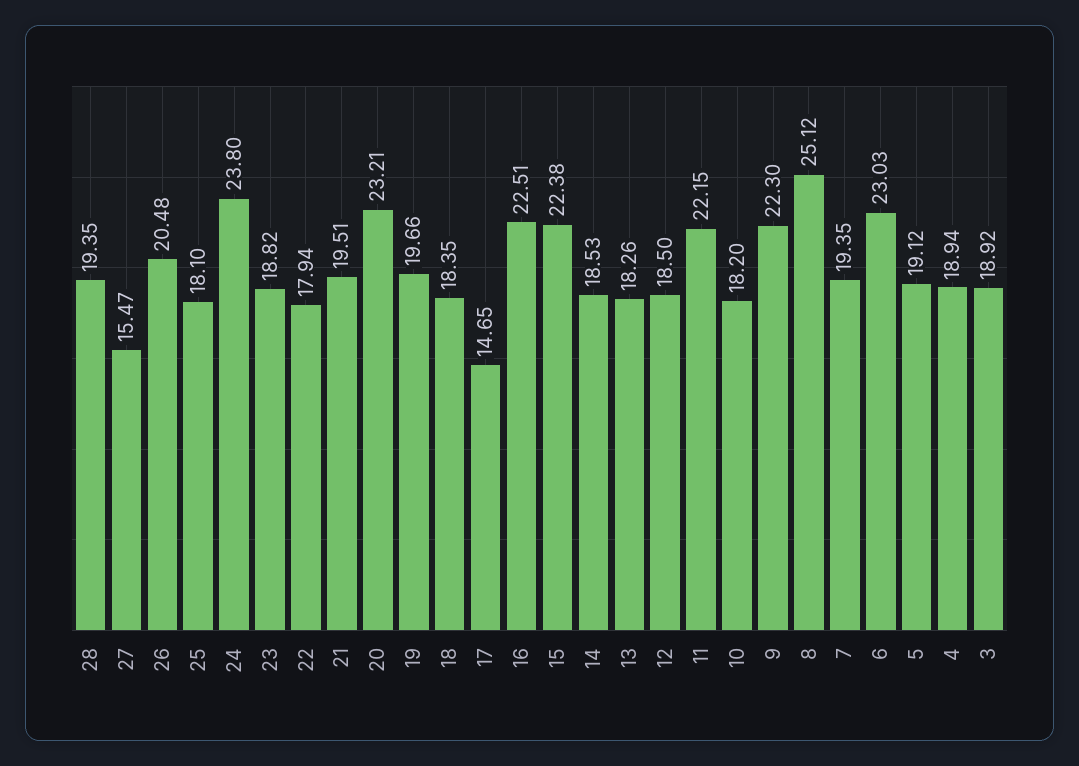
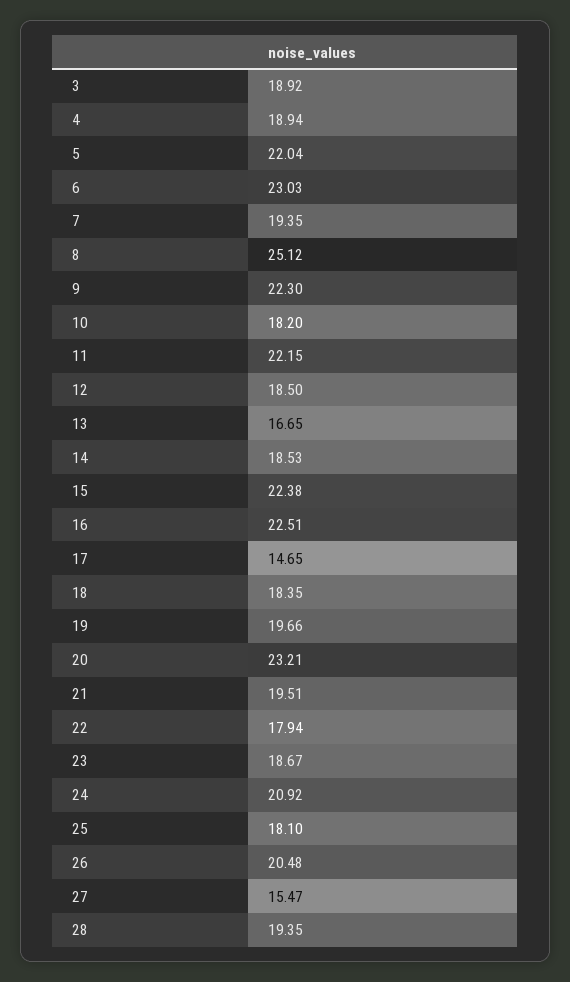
  {
    "28": 19.35,
    "27": 15.47,
    "26": 20.48,
    "25": 18.1,
-   "24": 23.8,
+   "24": 20.92,
-   "23": 18.82,
+   "23": 18.67,
    "22": 17.94,
    "21": 19.51,
    "20": 23.21,
    "19": 19.66,
    "18": 18.35,
    "17": 14.65,
    "16": 22.51,
    "15": 22.38,
    "14": 18.53,
-   "13": 18.26,
+   "13": 16.65,
    "12": 18.5,
    "11": 22.15,
    "10": 18.2,
    "9": 22.3,
    "8": 25.12,
    "7": 19.35,
    "6": 23.03,
-   "5": 19.12,
+   "5": 22.04,
    "4": 18.94,
    "3": 18.92
  }

